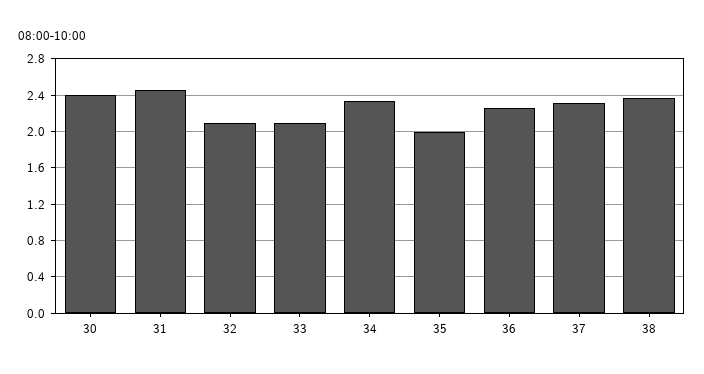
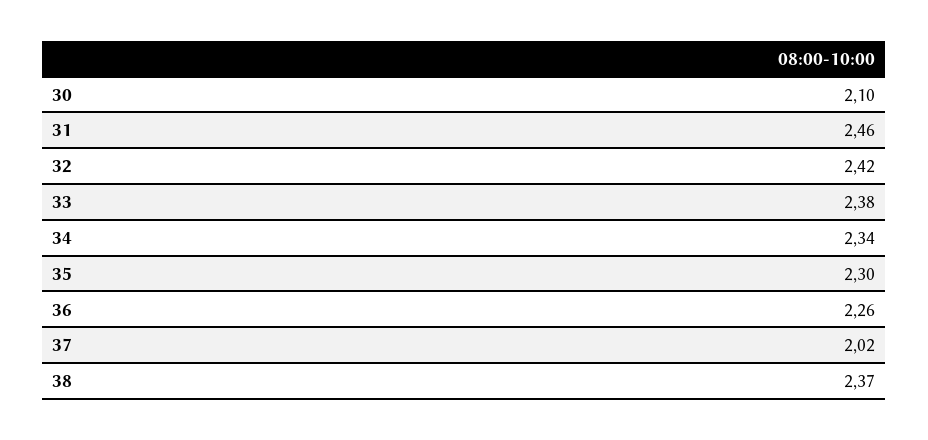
  {
-   "30": 2.4,
+   "30": 2.1,
    "31": 2.46,
-   "32": 2.1,
+   "32": 2.42,
-   "33": 2.1,
+   "33": 2.38,
    "34": 2.34,
-   "35": 2,
+   "35": 2.3,
    "36": 2.26,
-   "37": 2.3,
+   "37": 2.02,
    "38": 2.37
  }

